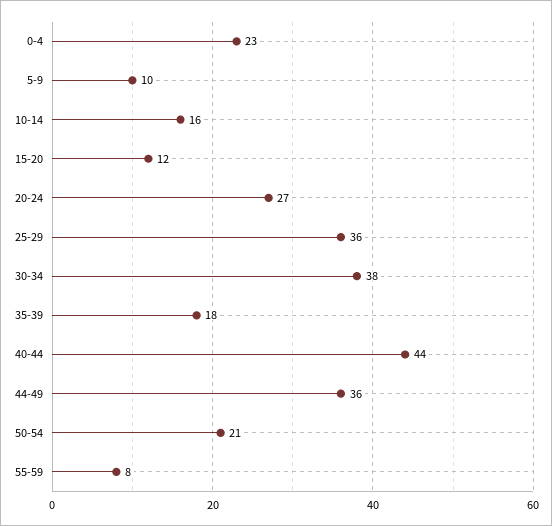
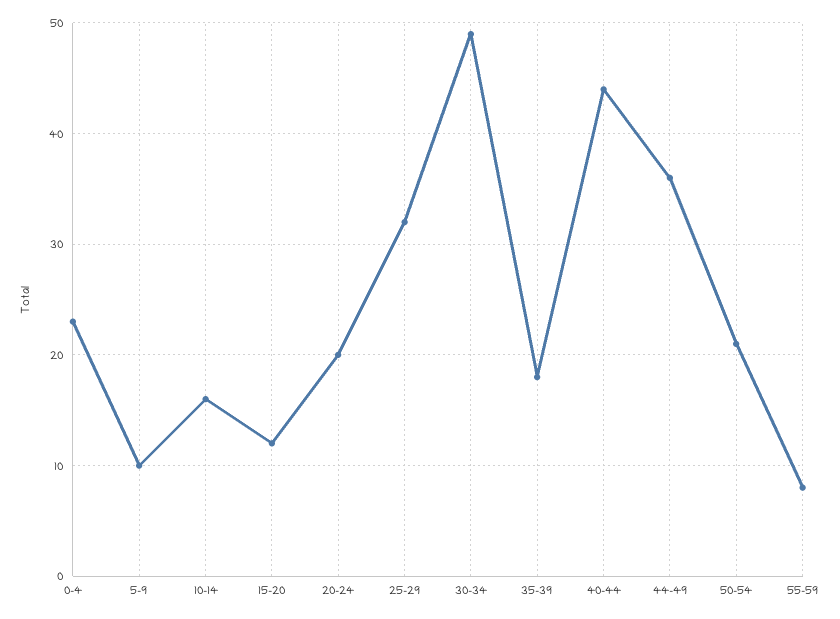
  {
    "0-4": 23,
    "5-9": 10,
    "10-14": 16,
    "15-20": 12,
-   "20-24": 27,
+   "20-24": 20,
-   "25-29": 36,
+   "25-29": 32,
-   "30-34": 38,
+   "30-34": 49,
    "35-39": 18,
    "40-44": 44,
    "44-49": 36,
    "50-54": 21,
    "55-59": 8
  }

